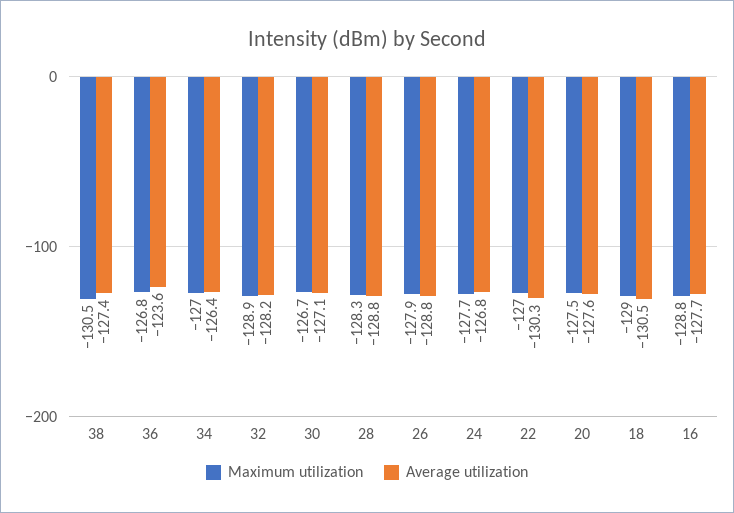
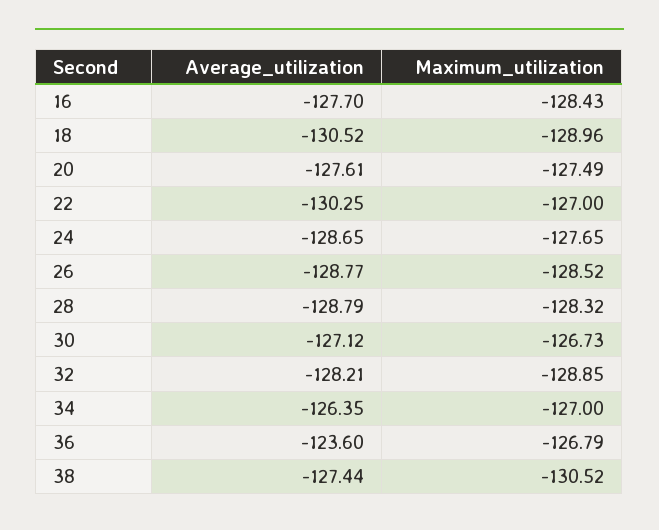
  {
    "Maximum utilization": {
      "38": -130.52,
      "36": -126.79,
      "34": -127,
      "32": -128.85,
      "30": -126.73,
      "28": -128.32,
-     "26": -127.9,
+     "26": -128.52,
      "24": -127.65,
      "22": -127,
      "20": -127.49,
      "18": -128.96,
-     "16": -128.8
+     "16": -128.43
    },
    "Average utilization": {
      "38": -127.44,
      "36": -123.6,
      "34": -126.35,
      "32": -128.21,
      "30": -127.12,
      "28": -128.79,
      "26": -128.77,
-     "24": -126.8,
+     "24": -128.65,
      "22": -130.25,
      "20": -127.61,
      "18": -130.52,
      "16": -127.7
    }
  }

